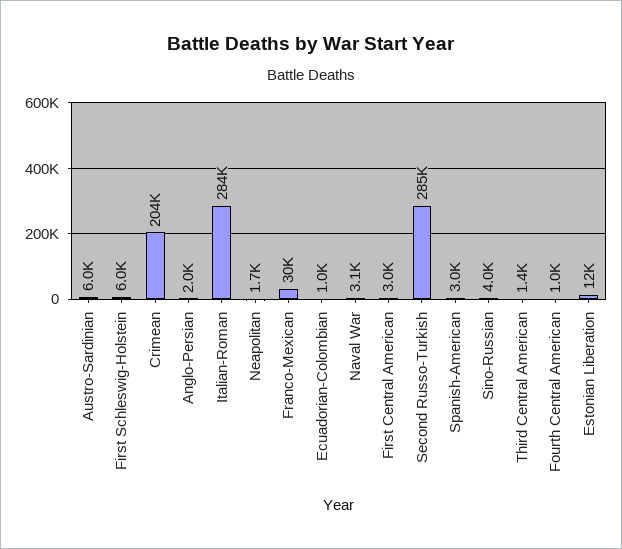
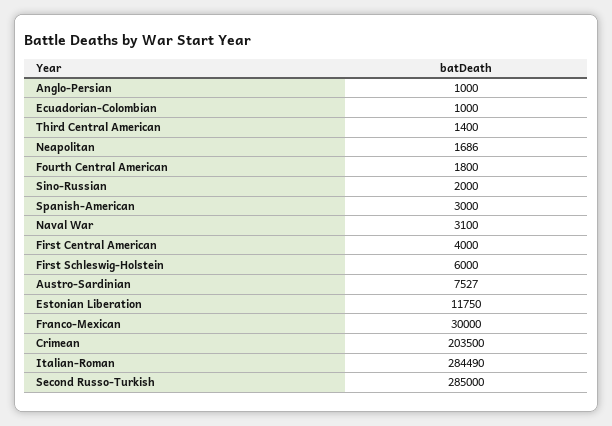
  {
-   "Austro-Sardinian": 6000,
+   "Austro-Sardinian": 7527,
    "First Schleswig-Holstein": 6000,
    "Crimean": 203500,
-   "Anglo-Persian": 2000,
+   "Anglo-Persian": 1000,
    "Italian-Roman": 284490,
    "Neapolitan": 1686,
    "Franco-Mexican": 30000,
    "Ecuadorian-Colombian": 1000,
    "Naval War": 3100,
-   "First Central American": 3000,
+   "First Central American": 4000,
    "Second Russo-Turkish": 285000,
    "Spanish-American": 3000,
-   "Sino-Russian": 4000,
+   "Sino-Russian": 2000,
    "Third Central American": 1400,
-   "Fourth Central American": 1000,
+   "Fourth Central American": 1800,
    "Estonian Liberation": 11750
  }

